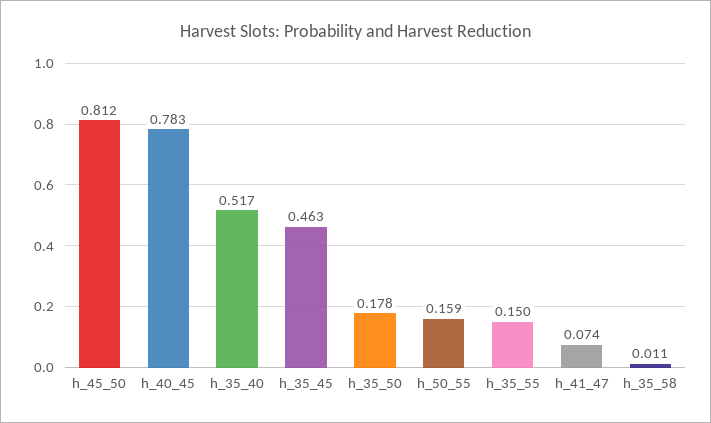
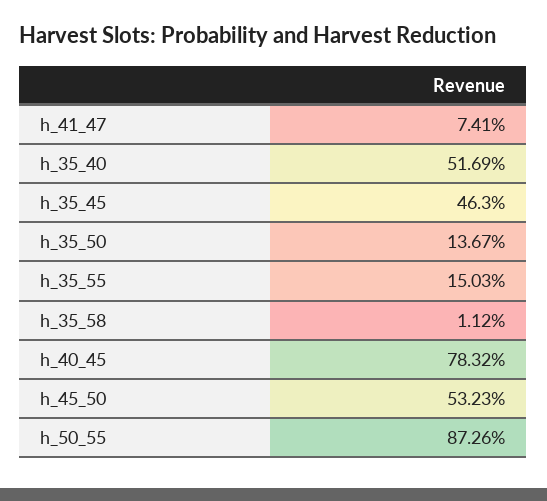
  {
-   "h_45_50": 0.812,
+   "h_45_50": 0.5323,
    "h_40_45": 0.7832,
    "h_35_40": 0.5169,
    "h_35_45": 0.463,
-   "h_35_50": 0.178,
+   "h_35_50": 0.1367,
-   "h_50_55": 0.159,
+   "h_50_55": 0.8726,
    "h_35_55": 0.1503,
    "h_41_47": 0.0741,
    "h_35_58": 0.0112
  }

